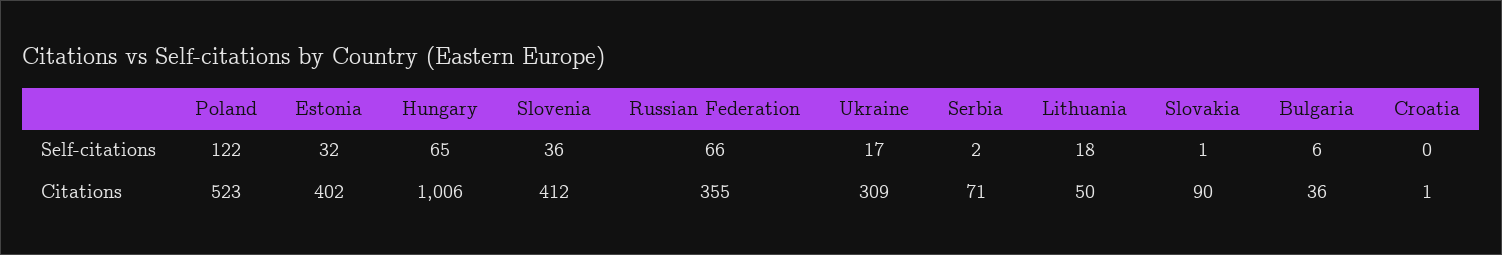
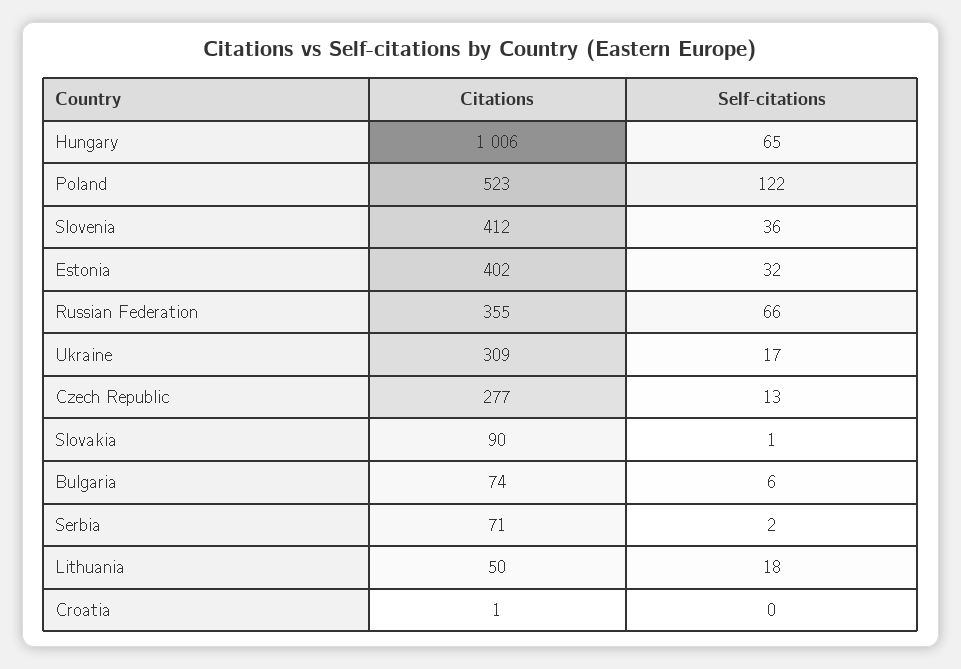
  {
    "Poland": {
      "Self-citations": 122,
      "Citations": 523
    },
    "Estonia": {
      "Self-citations": 32,
      "Citations": 402
    },
    "Hungary": {
      "Self-citations": 65,
      "Citations": 1006
    },
    "Slovenia": {
      "Self-citations": 36,
      "Citations": 412
    },
    "Russian Federation": {
      "Self-citations": 66,
      "Citations": 355
    },
    "Ukraine": {
      "Self-citations": 17,
      "Citations": 309
    },
    "Serbia": {
      "Self-citations": 2,
      "Citations": 71
    },
    "Lithuania": {
      "Self-citations": 18,
      "Citations": 50
    },
    "Slovakia": {
      "Self-citations": 1,
      "Citations": 90
    },
    "Bulgaria": {
      "Self-citations": 6,
-     "Citations": 36
+     "Citations": 74
    },
    "Croatia": {
      "Self-citations": 0,
      "Citations": 1
-   }
+   },
+   "Czech Republic": {
+     "Citations": 277,
+     "Self-citations": 13
+   }
  }

